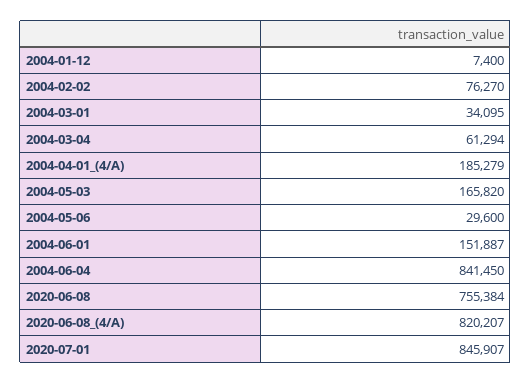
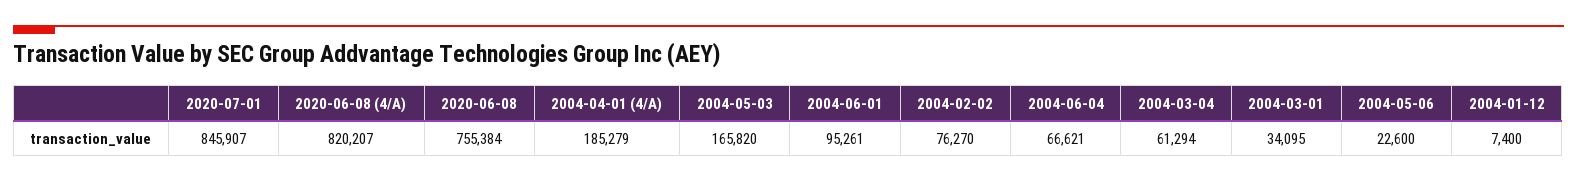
  {
    "2004-01-12": 7400,
    "2004-02-02": 76270,
    "2004-03-01": 34095,
    "2004-03-04": 61294,
    "2004-04-01_(4/A)": 185279,
    "2004-05-03": 165820,
-   "2004-05-06": 29600,
+   "2004-05-06": 22600,
-   "2004-06-01": 151887,
+   "2004-06-01": 95261,
-   "2004-06-04": 841450,
+   "2004-06-04": 66621,
    "2020-06-08": 755384,
    "2020-06-08_(4/A)": 820207,
    "2020-07-01": 845907
  }

